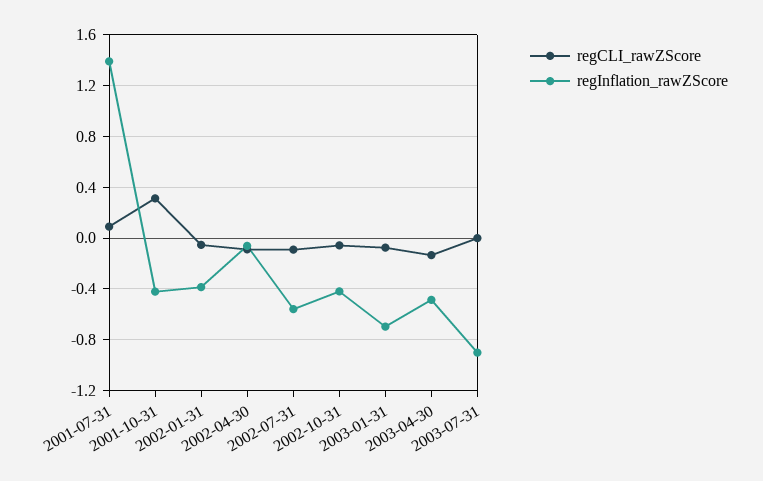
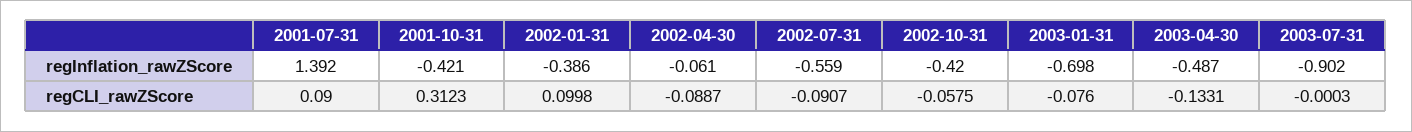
  {
    "regCLI_rawZScore": {
      "2001-07-31": 0.09,
      "2001-10-31": 0.3123,
-     "2002-01-31": -0.05,
+     "2002-01-31": 0.0998,
      "2002-04-30": -0.0887,
      "2002-07-31": -0.0907,
      "2002-10-31": -0.0575,
      "2003-01-31": -0.076,
      "2003-04-30": -0.1331,
      "2003-07-31": -0.0003
    },
    "regInflation_rawZScore": {
      "2001-07-31": 1.392,
      "2001-10-31": -0.421,
      "2002-01-31": -0.386,
      "2002-04-30": -0.061,
      "2002-07-31": -0.559,
      "2002-10-31": -0.42,
      "2003-01-31": -0.698,
      "2003-04-30": -0.487,
      "2003-07-31": -0.902
    }
  }

